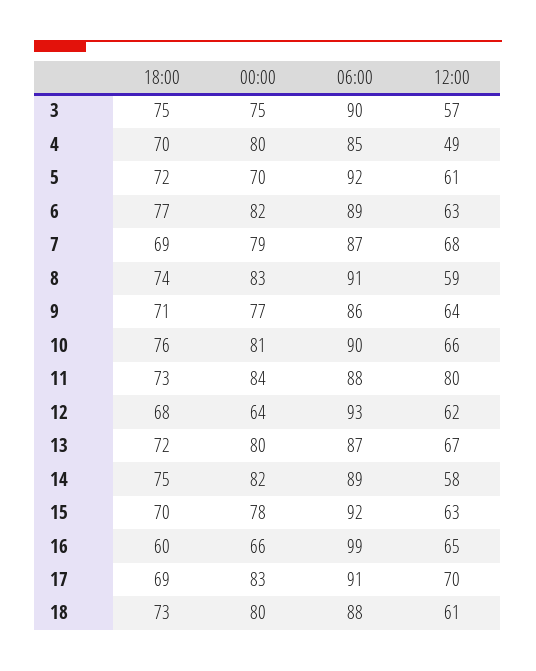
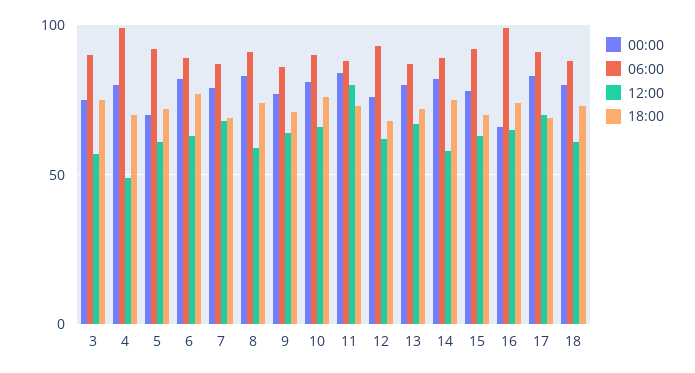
  {
    "18:00": {
      "3": 75,
      "4": 70,
      "5": 72,
      "6": 77,
      "7": 69,
      "8": 74,
      "9": 71,
      "10": 76,
      "11": 73,
      "12": 68,
      "13": 72,
      "14": 75,
      "15": 70,
-     "16": 60,
+     "16": 75,
      "17": 69,
      "18": 73
    },
    "00:00": {
      "3": 75,
      "4": 80,
      "5": 70,
      "6": 82,
      "7": 79,
      "8": 83,
      "9": 77,
      "10": 81,
      "11": 84,
-     "12": 64,
+     "12": 75,
      "13": 80,
      "14": 82,
      "15": 78,
      "16": 66,
      "17": 83,
      "18": 80
    },
    "06:00": {
      "3": 90,
-     "4": 85,
+     "4": 100,
      "5": 92,
      "6": 89,
      "7": 87,
      "8": 91,
      "9": 86,
      "10": 90,
      "11": 88,
      "12": 93,
      "13": 87,
      "14": 89,
      "15": 92,
      "16": 99,
      "17": 91,
      "18": 88
    },
    "12:00": {
      "3": 57,
      "4": 49,
      "5": 61,
      "6": 63,
      "7": 68,
      "8": 59,
      "9": 64,
      "10": 66,
      "11": 80,
      "12": 62,
      "13": 67,
      "14": 58,
      "15": 63,
      "16": 65,
      "17": 70,
      "18": 61
    }
  }

